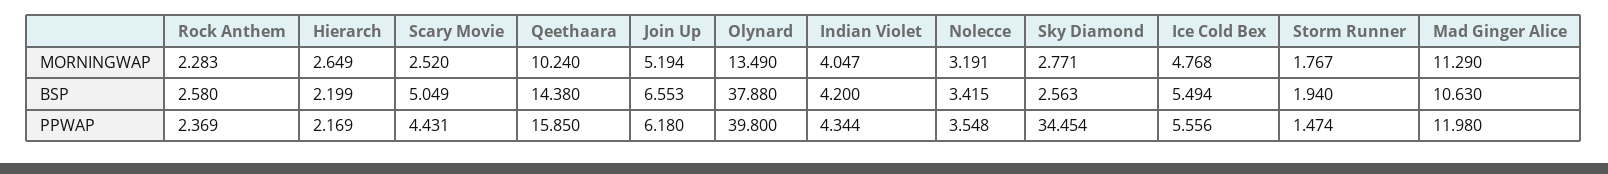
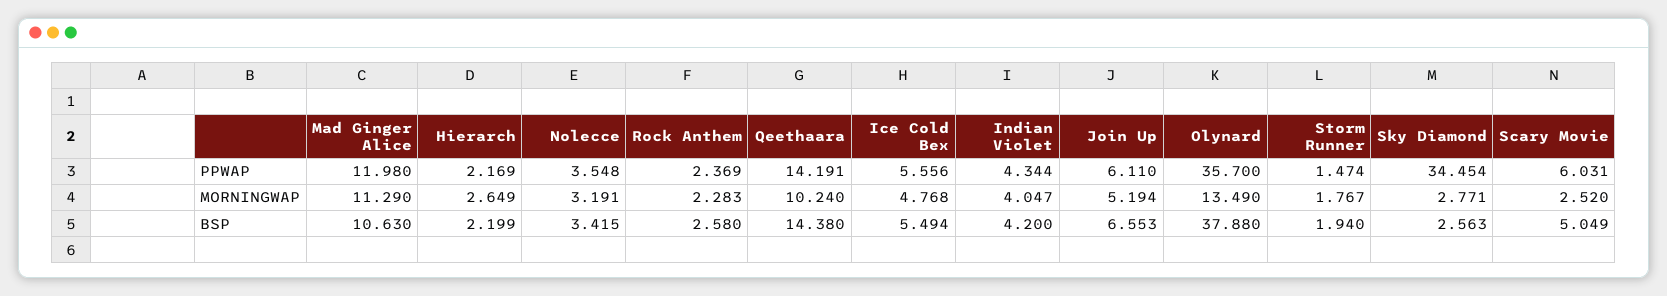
  {
    "Rock Anthem": {
      "MORNINGWAP": 2.283,
      "BSP": 2.58,
      "PPWAP": 2.369
    },
    "Hierarch": {
      "MORNINGWAP": 2.649,
      "BSP": 2.199,
      "PPWAP": 2.169
    },
    "Scary Movie": {
      "MORNINGWAP": 2.52,
      "BSP": 5.049,
-     "PPWAP": 4.431
+     "PPWAP": 6.031
    },
    "Qeethaara": {
      "MORNINGWAP": 10.24,
      "BSP": 14.38,
-     "PPWAP": 15.85
+     "PPWAP": 14.191
    },
    "Join Up": {
      "MORNINGWAP": 5.194,
      "BSP": 6.553,
-     "PPWAP": 6.18
+     "PPWAP": 6.11
    },
    "Olynard": {
      "MORNINGWAP": 13.49,
      "BSP": 37.88,
-     "PPWAP": 39.8
+     "PPWAP": 35.7
    },
    "Indian Violet": {
      "MORNINGWAP": 4.047,
      "BSP": 4.2,
      "PPWAP": 4.344
    },
    "Nolecce": {
      "MORNINGWAP": 3.191,
      "BSP": 3.415,
      "PPWAP": 3.548
    },
    "Sky Diamond": {
      "MORNINGWAP": 2.771,
      "BSP": 2.563,
      "PPWAP": 34.454
    },
    "Ice Cold Bex": {
      "MORNINGWAP": 4.768,
      "BSP": 5.494,
      "PPWAP": 5.556
    },
    "Storm Runner": {
      "MORNINGWAP": 1.767,
      "BSP": 1.94,
      "PPWAP": 1.474
    },
    "Mad Ginger Alice": {
      "MORNINGWAP": 11.29,
      "BSP": 10.63,
      "PPWAP": 11.98
    }
  }

